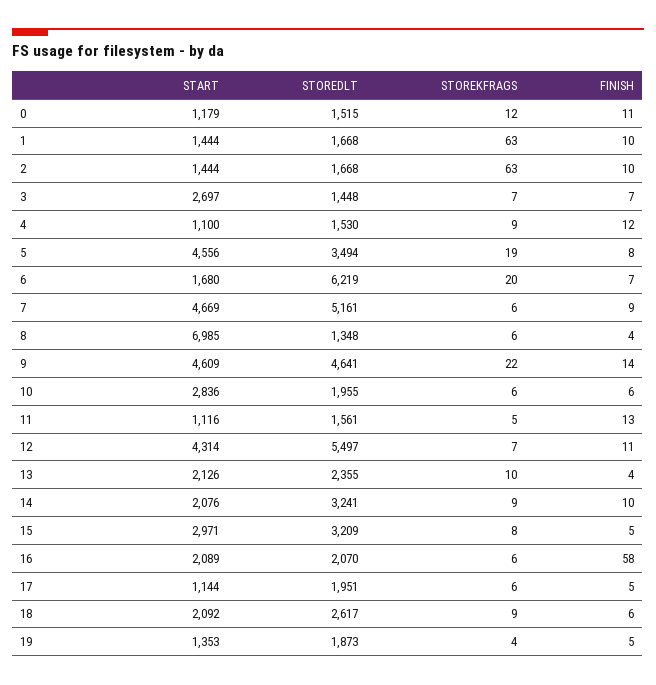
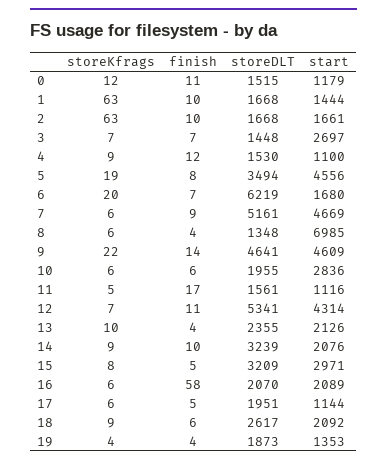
  {
    "START": {
      "0": 1179,
      "1": 1444,
-     "2": 1444,
+     "2": 1661,
      "3": 2697,
      "4": 1100,
      "5": 4556,
      "6": 1680,
      "7": 4669,
      "8": 6985,
      "9": 4609,
      "10": 2836,
      "11": 1116,
      "12": 4314,
      "13": 2126,
      "14": 2076,
      "15": 2971,
      "16": 2089,
      "17": 1144,
      "18": 2092,
      "19": 1353
    },
    "STOREDLT": {
      "0": 1515,
      "1": 1668,
      "2": 1668,
      "3": 1448,
      "4": 1530,
      "5": 3494,
      "6": 6219,
      "7": 5161,
      "8": 1348,
      "9": 4641,
      "10": 1955,
      "11": 1561,
-     "12": 5497,
+     "12": 5341,
      "13": 2355,
-     "14": 3241,
+     "14": 3239,
      "15": 3209,
      "16": 2070,
      "17": 1951,
      "18": 2617,
      "19": 1873
    },
    "STOREKFRAGS": {
      "0": 12,
      "1": 63,
      "2": 63,
      "3": 7,
      "4": 9,
      "5": 19,
      "6": 20,
      "7": 6,
      "8": 6,
      "9": 22,
      "10": 6,
      "11": 5,
      "12": 7,
      "13": 10,
      "14": 9,
      "15": 8,
      "16": 6,
      "17": 6,
      "18": 9,
      "19": 4
    },
    "FINISH": {
      "0": 11,
      "1": 10,
      "2": 10,
      "3": 7,
      "4": 12,
      "5": 8,
      "6": 7,
      "7": 9,
      "8": 4,
      "9": 14,
      "10": 6,
-     "11": 13,
+     "11": 17,
      "12": 11,
      "13": 4,
      "14": 10,
      "15": 5,
      "16": 58,
      "17": 5,
      "18": 6,
-     "19": 5
+     "19": 4
    }
  }

